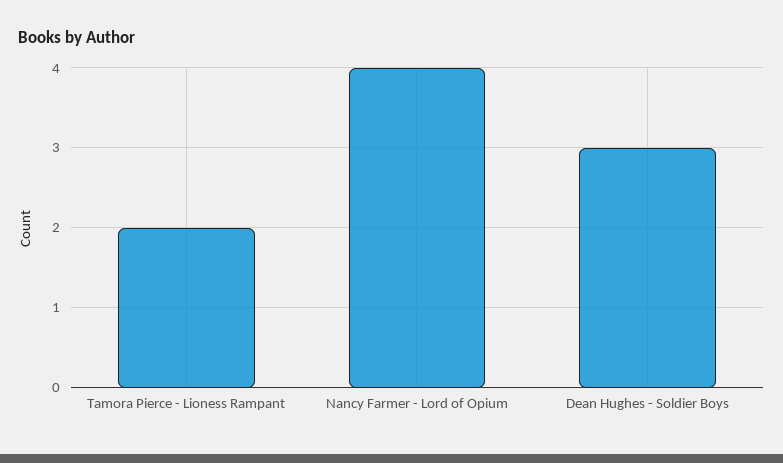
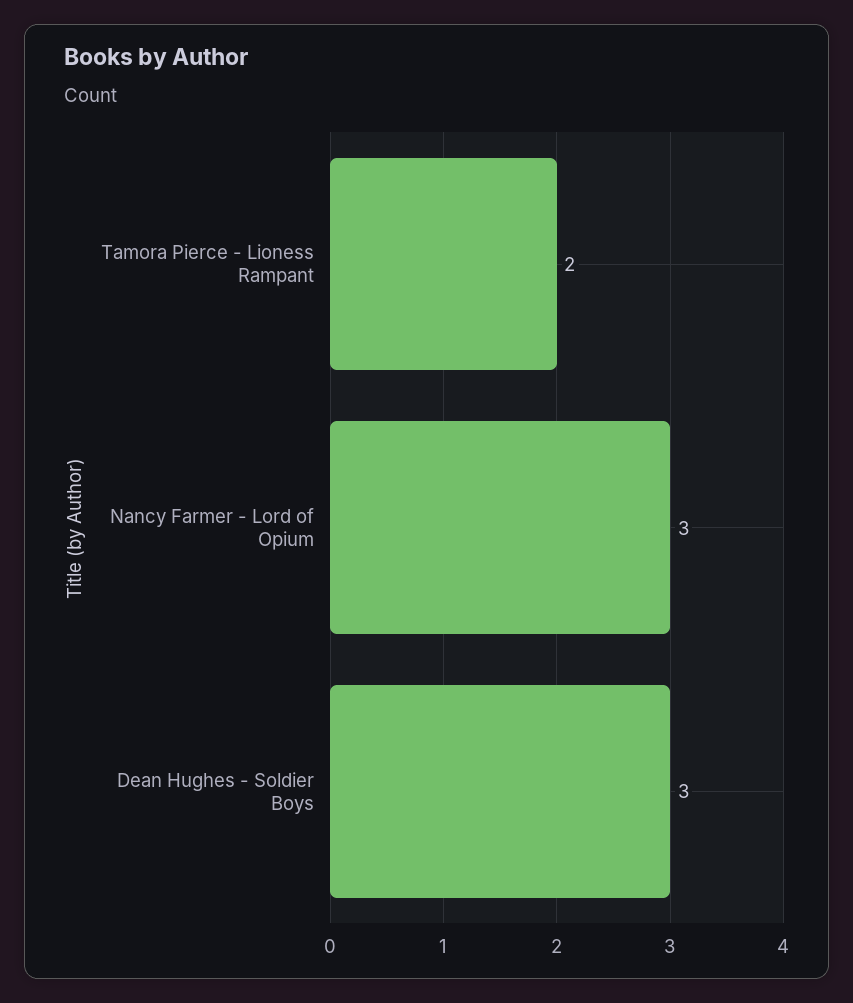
  {
    "Tamora Pierce - Lioness Rampant": 2,
-   "Nancy Farmer - Lord of Opium": 4,
+   "Nancy Farmer - Lord of Opium": 3,
    "Dean Hughes - Soldier Boys": 3
  }

